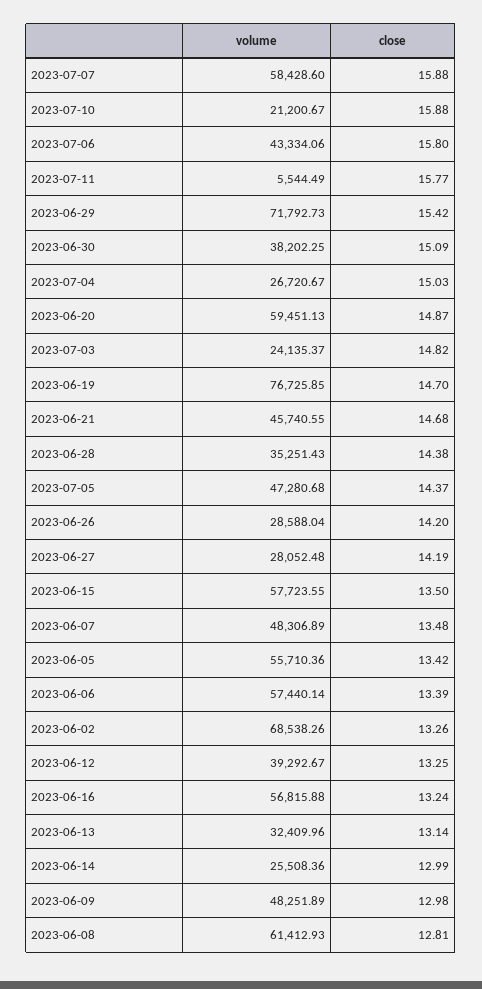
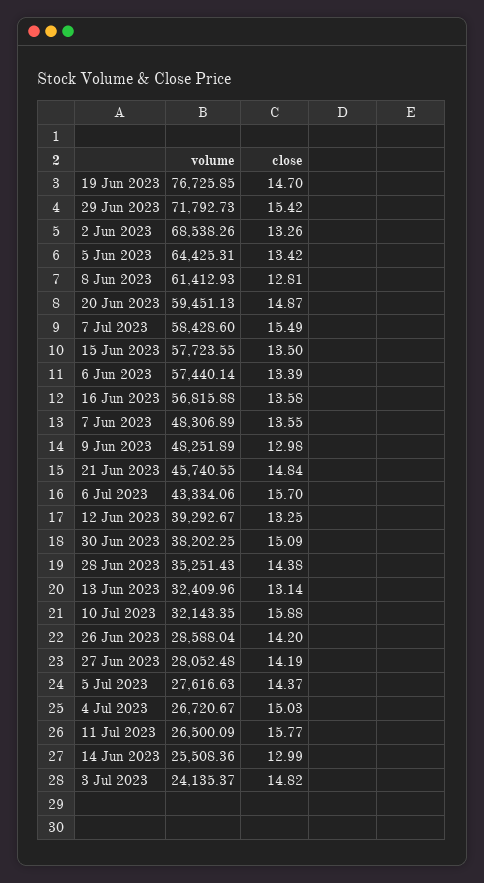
  {
    "volume": {
      "2023-07-07": 58428.6,
-     "2023-07-10": 21200.67,
+     "2023-07-10": 32143.35,
      "2023-07-06": 43334.06,
-     "2023-07-11": 5544.49,
+     "2023-07-11": 26500.09,
      "2023-06-29": 71792.73,
      "2023-06-30": 38202.25,
      "2023-07-04": 26720.67,
      "2023-06-20": 59451.13,
      "2023-07-03": 24135.37,
      "2023-06-19": 76725.85,
      "2023-06-21": 45740.55,
      "2023-06-28": 35251.43,
-     "2023-07-05": 47280.68,
+     "2023-07-05": 27616.63,
      "2023-06-26": 28588.04,
      "2023-06-27": 28052.48,
      "2023-06-15": 57723.55,
      "2023-06-07": 48306.89,
-     "2023-06-05": 55710.36,
+     "2023-06-05": 64425.31,
      "2023-06-06": 57440.14,
      "2023-06-02": 68538.26,
      "2023-06-12": 39292.67,
      "2023-06-16": 56815.88,
      "2023-06-13": 32409.96,
      "2023-06-14": 25508.36,
      "2023-06-09": 48251.89,
      "2023-06-08": 61412.93
    },
    "close": {
-     "2023-07-07": 15.88,
+     "2023-07-07": 15.49,
      "2023-07-10": 15.88,
-     "2023-07-06": 15.8,
+     "2023-07-06": 15.7,
      "2023-07-11": 15.77,
      "2023-06-29": 15.42,
      "2023-06-30": 15.09,
      "2023-07-04": 15.03,
      "2023-06-20": 14.87,
      "2023-07-03": 14.82,
      "2023-06-19": 14.7,
-     "2023-06-21": 14.68,
+     "2023-06-21": 14.84,
      "2023-06-28": 14.38,
      "2023-07-05": 14.37,
      "2023-06-26": 14.2,
      "2023-06-27": 14.19,
      "2023-06-15": 13.5,
-     "2023-06-07": 13.48,
+     "2023-06-07": 13.55,
      "2023-06-05": 13.42,
      "2023-06-06": 13.39,
      "2023-06-02": 13.26,
      "2023-06-12": 13.25,
-     "2023-06-16": 13.24,
+     "2023-06-16": 13.58,
      "2023-06-13": 13.14,
      "2023-06-14": 12.99,
      "2023-06-09": 12.98,
      "2023-06-08": 12.81
    }
  }

